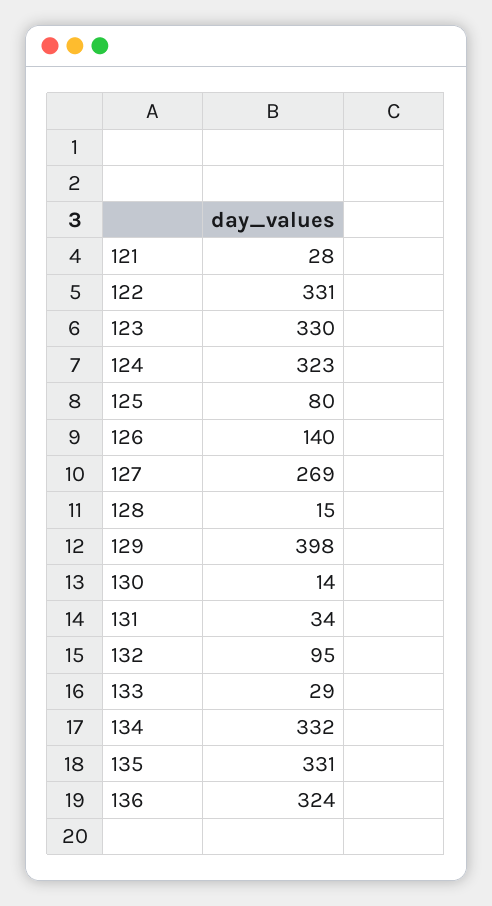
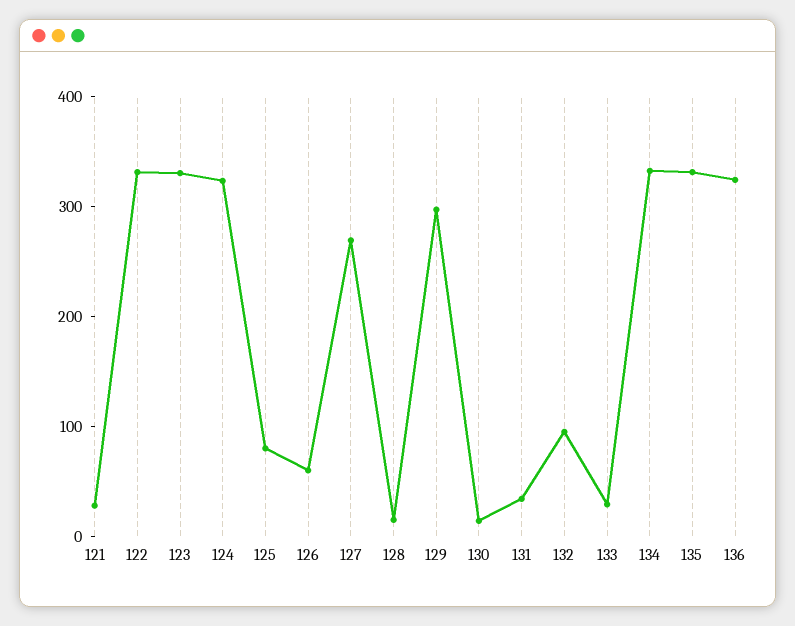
  {
    "121": 28,
    "122": 331,
    "123": 330,
    "124": 323,
    "125": 80,
-   "126": 140,
+   "126": 60,
    "127": 269,
    "128": 15,
-   "129": 398,
+   "129": 300,
    "130": 14,
    "131": 34,
    "132": 95,
    "133": 29,
    "134": 332,
    "135": 331,
    "136": 324
  }

